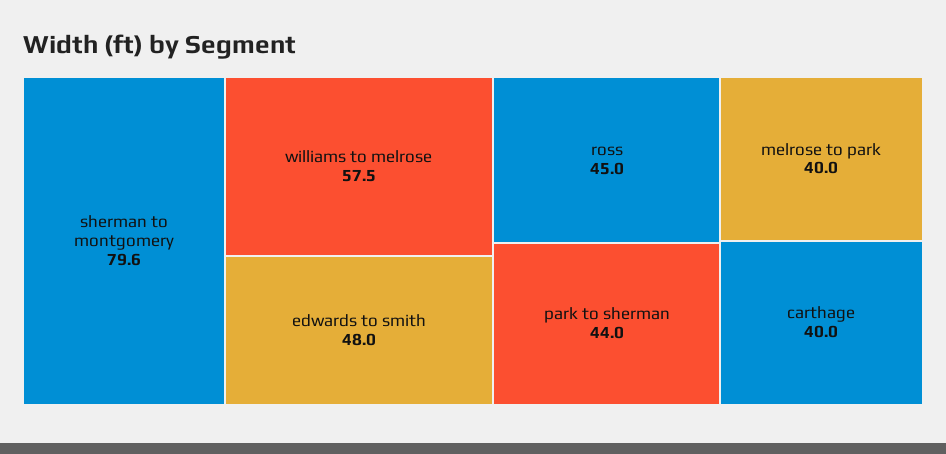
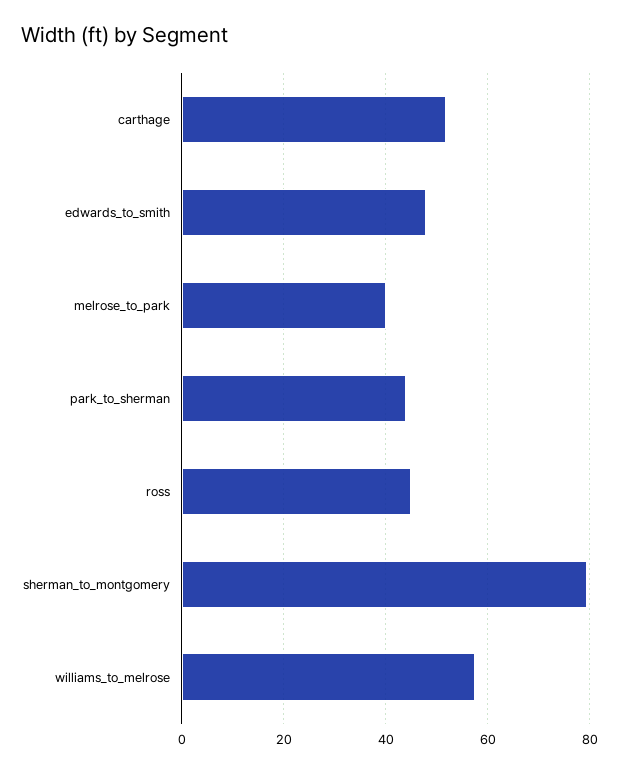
  {
    "sherman to montgomery": 79.6,
    "williams to melrose": 57.5,
    "edwards to smith": 48,
    "ross": 45,
    "park to sherman": 44,
    "melrose to park": 40,
-   "carthage": 40
+   "carthage": 52
  }

